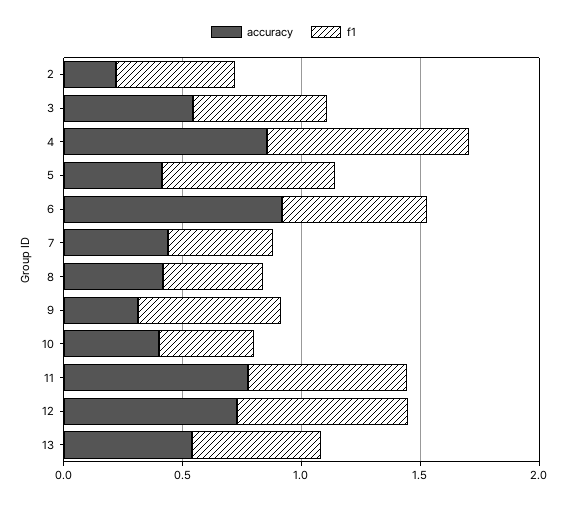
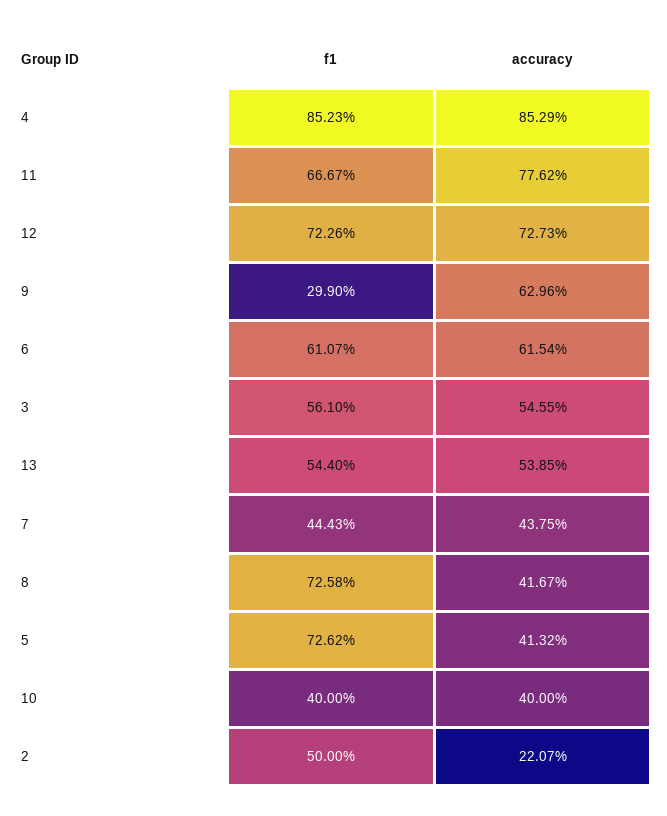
  {
    "accuracy": {
      "2": 0.2207,
      "3": 0.5455,
      "4": 0.8529,
      "5": 0.4132,
-     "6": 0.9,
+     "6": 0.6154,
      "7": 0.4375,
      "8": 0.4167,
-     "9": 0.3,
+     "9": 0.6296,
      "10": 0.4,
      "11": 0.7762,
      "12": 0.7273,
      "13": 0.5385
    },
    "f1": {
      "2": 0.5,
      "3": 0.561,
      "4": 0.8523,
      "5": 0.7262,
      "6": 0.6107,
      "7": 0.4443,
-     "8": 0.4,
+     "8": 0.7258,
-     "9": 0.6,
+     "9": 0.299,
      "10": 0.4,
      "11": 0.6667,
      "12": 0.7226,
      "13": 0.544
    }
  }

